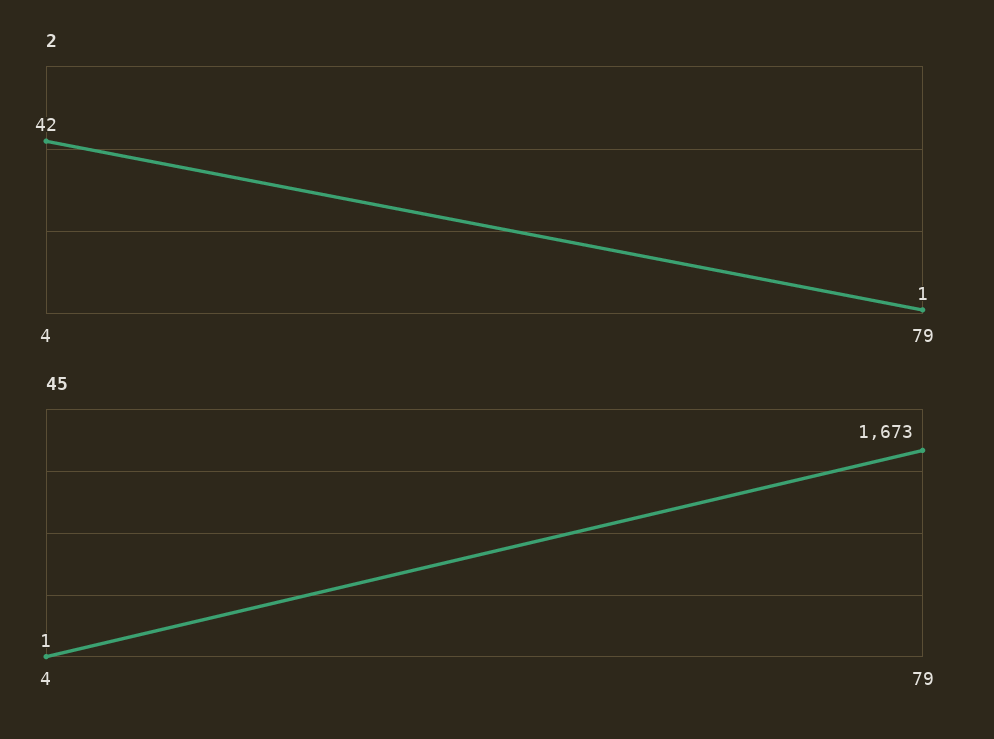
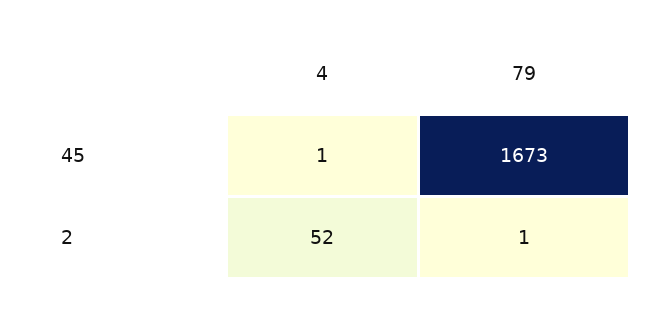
  {
    "2": {
-     "4": 42,
+     "4": 52,
      "79": 1
    },
    "45": {
      "4": 1,
      "79": 1673
    }
  }

